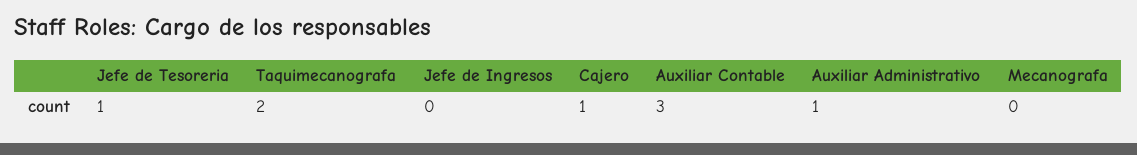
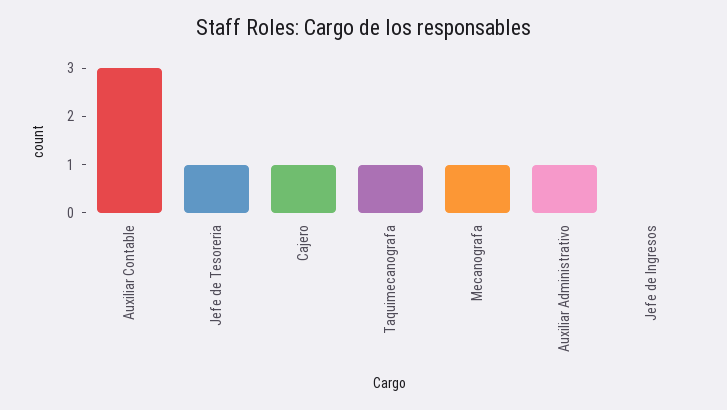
  {
    "Jefe de Tesoreria": 1,
-   "Taquimecanografa": 2,
+   "Taquimecanografa": 1,
    "Jefe de Ingresos": 0,
    "Cajero": 1,
    "Auxiliar Contable": 3,
    "Auxiliar Administrativo": 1,
-   "Mecanografa": 0
+   "Mecanografa": 1
  }

